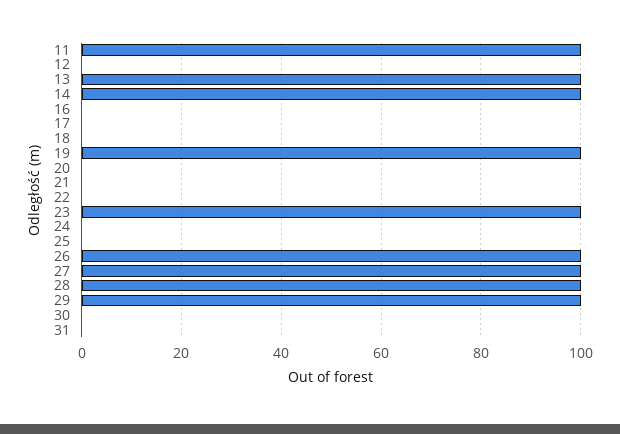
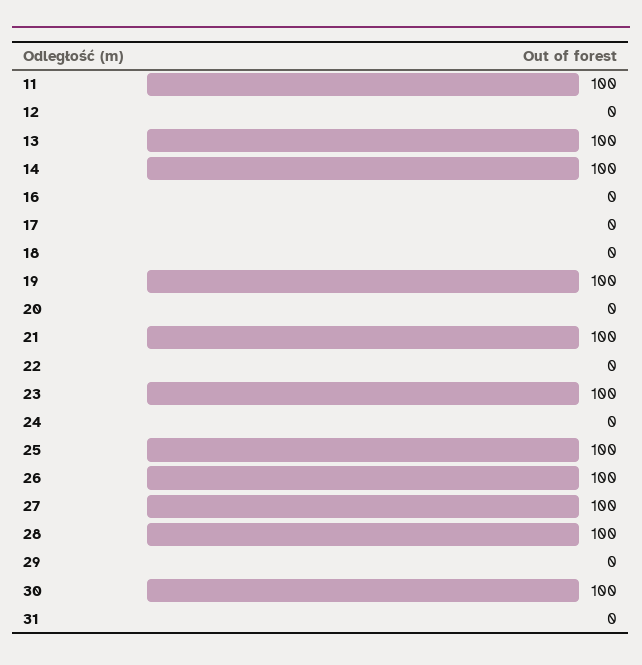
  {
    "11": 100,
    "12": 0,
    "13": 100,
    "14": 100,
    "16": 0,
    "17": 0,
    "18": 0,
    "19": 100,
    "20": 0,
-   "21": 0,
+   "21": 100,
    "22": 0,
    "23": 100,
    "24": 0,
-   "25": 0,
+   "25": 100,
    "26": 100,
    "27": 100,
    "28": 100,
-   "29": 100,
+   "29": 0,
-   "30": 0,
+   "30": 100,
    "31": 0
  }

